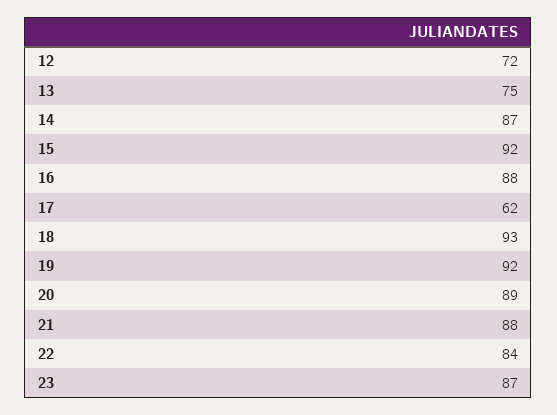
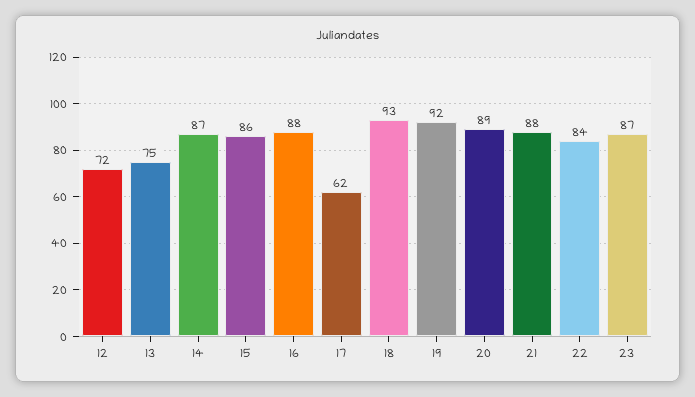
  {
    "12": 72,
    "13": 75,
    "14": 87,
-   "15": 92,
+   "15": 86,
    "16": 88,
    "17": 62,
    "18": 93,
    "19": 92,
    "20": 89,
    "21": 88,
    "22": 84,
    "23": 87
  }

